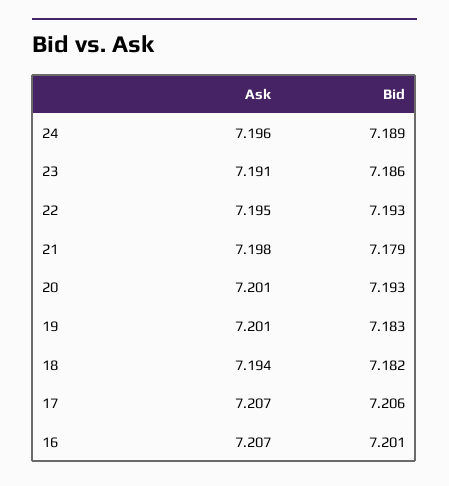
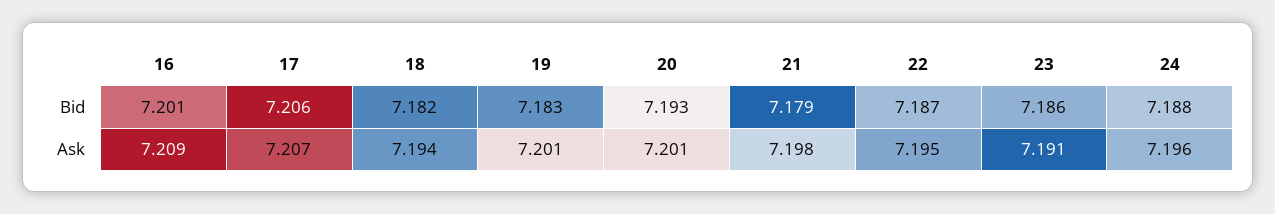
  {
    "Ask": {
      "24": 7.196,
      "23": 7.191,
      "22": 7.195,
      "21": 7.198,
      "20": 7.201,
      "19": 7.201,
      "18": 7.194,
      "17": 7.207,
-     "16": 7.207
+     "16": 7.209
    },
    "Bid": {
-     "24": 7.189,
+     "24": 7.188,
      "23": 7.186,
-     "22": 7.193,
+     "22": 7.187,
      "21": 7.179,
      "20": 7.193,
      "19": 7.183,
      "18": 7.182,
      "17": 7.206,
      "16": 7.201
    }
  }

